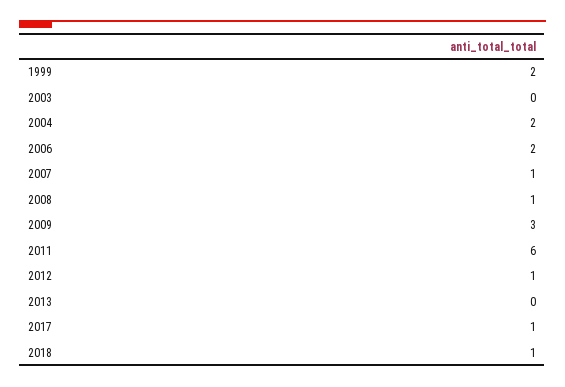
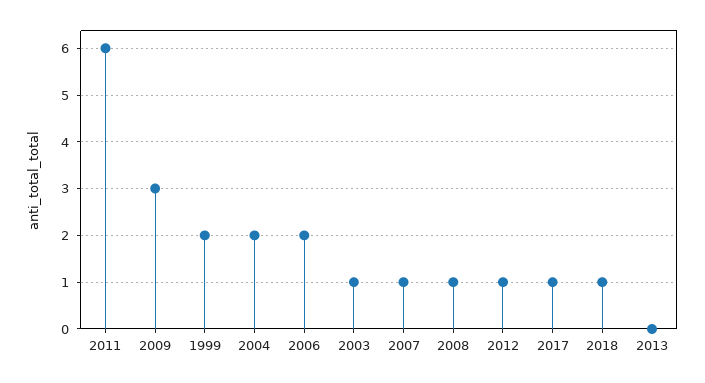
  {
    "1999": 2,
-   "2003": 0,
+   "2003": 1,
    "2004": 2,
    "2006": 2,
    "2007": 1,
    "2008": 1,
    "2009": 3,
    "2011": 6,
    "2012": 1,
    "2013": 0,
    "2017": 1,
    "2018": 1
  }

